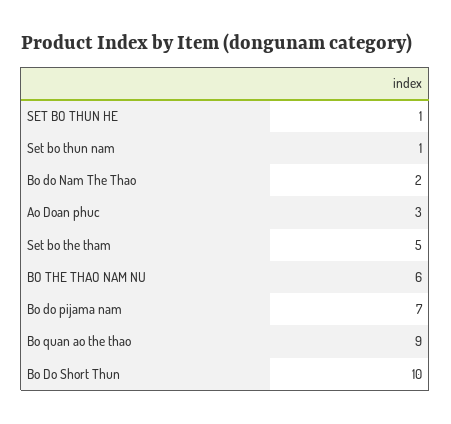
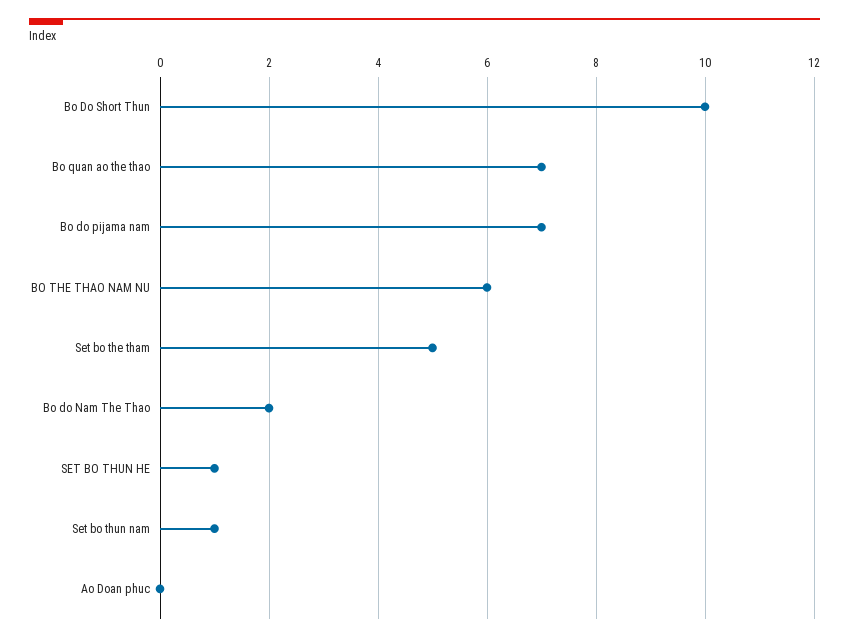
  {
    "SET BO THUN HE": 1,
    "Set bo thun nam": 1,
    "Bo do Nam The Thao": 2,
-   "Ao Doan phuc": 3,
+   "Ao Doan phuc": 0,
    "Set bo the tham": 5,
    "BO THE THAO NAM NU": 6,
    "Bo do pijama nam": 7,
-   "Bo quan ao the thao": 9,
+   "Bo quan ao the thao": 7,
    "Bo Do Short Thun": 10
  }

